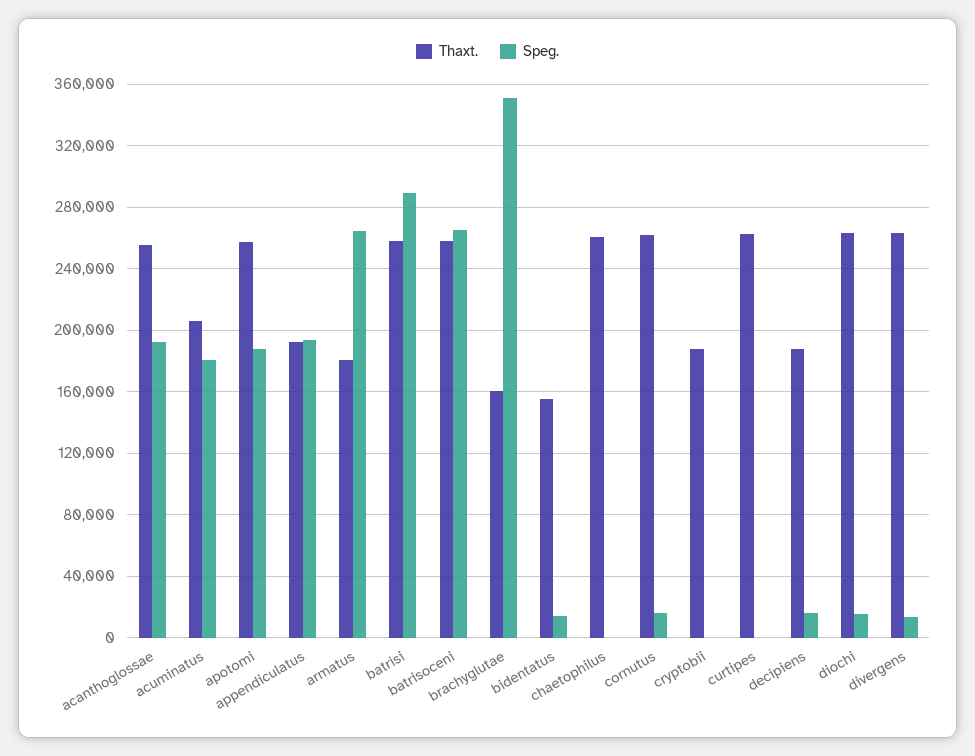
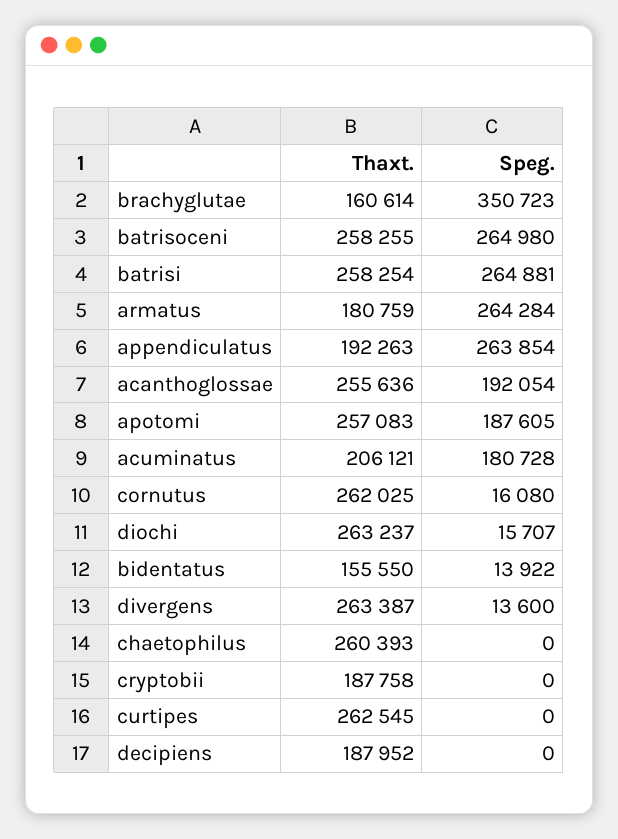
  {
    "Thaxt.": {
      "acanthoglossae": 255636,
      "acuminatus": 206121,
      "apotomi": 257083,
      "appendiculatus": 192263,
      "armatus": 180759,
      "batrisi": 258254,
      "batrisoceni": 258255,
      "brachyglutae": 160614,
      "bidentatus": 155550,
      "chaetophilus": 260393,
      "cornutus": 262025,
      "cryptobii": 187758,
      "curtipes": 262545,
      "decipiens": 187952,
      "diochi": 263237,
      "divergens": 263387
    },
    "Speg.": {
      "acanthoglossae": 192054,
      "acuminatus": 180728,
      "apotomi": 187605,
-     "appendiculatus": 195000,
+     "appendiculatus": 263854,
      "armatus": 264284,
-     "batrisi": 290000,
+     "batrisi": 264881,
      "batrisoceni": 264980,
      "brachyglutae": 350723,
      "bidentatus": 13922,
      "chaetophilus": 0,
      "cornutus": 16080,
      "cryptobii": 0,
      "curtipes": 0,
-     "decipiens": 15000,
+     "decipiens": 0,
      "diochi": 15707,
      "divergens": 13600
    }
  }

